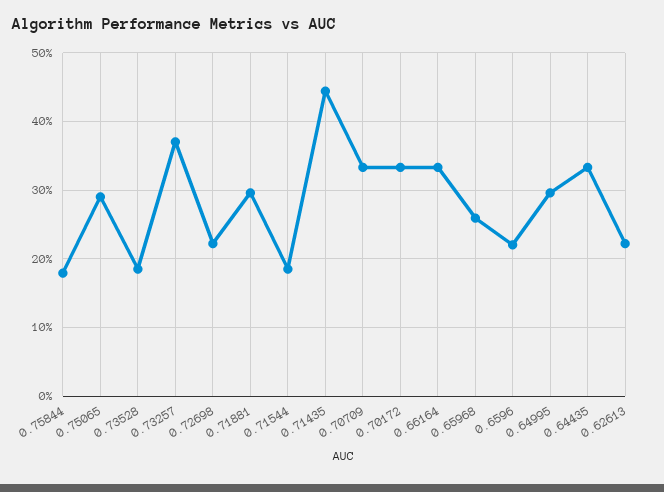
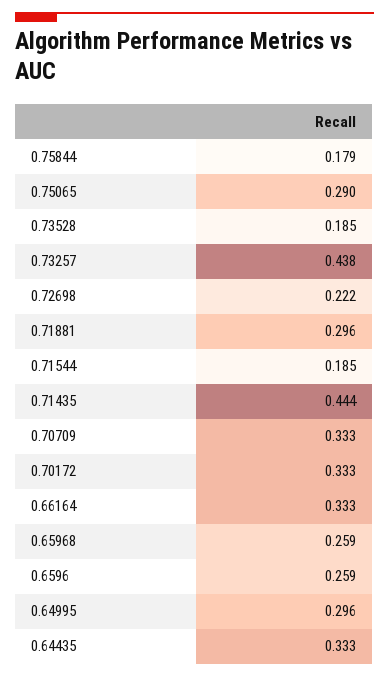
  {
    "0.75844": 0.179,
    "0.75065": 0.29,
    "0.73528": 0.185,
-   "0.73257": 0.37,
+   "0.73257": 0.438,
    "0.72698": 0.222,
    "0.71881": 0.296,
    "0.71544": 0.185,
    "0.71435": 0.444,
    "0.70709": 0.333,
    "0.70172": 0.333,
    "0.66164": 0.333,
    "0.65968": 0.259,
-   "0.6596": 0.22,
+   "0.6596": 0.259,
    "0.64995": 0.296,
-   "0.64435": 0.333,
+   "0.64435": 0.333
-   "0.62613": 0.22
  }

